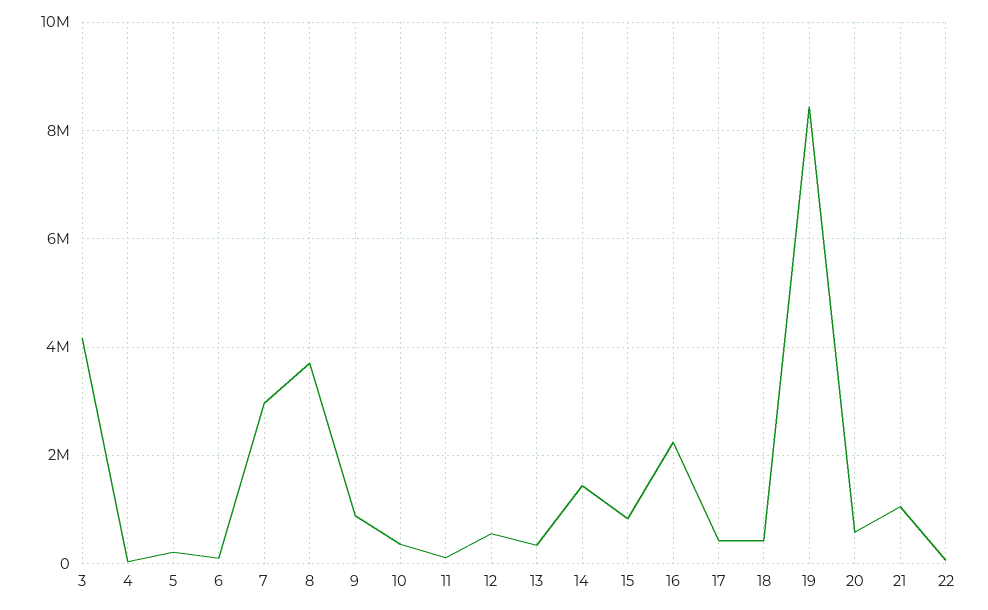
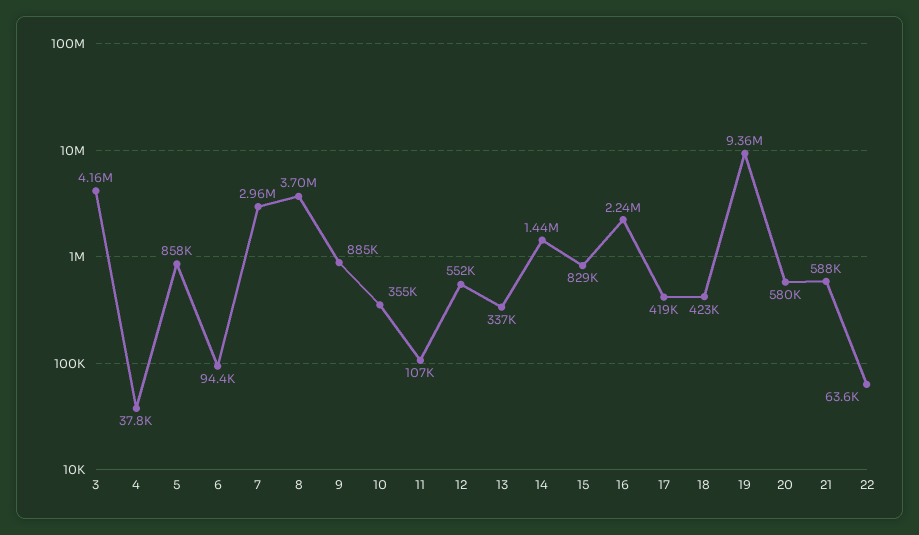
  {
    "3": 4160000,
    "4": 37800,
-   "5": 200000,
+   "5": 858000,
    "6": 94400,
    "7": 2960000,
    "8": 3700000,
    "9": 885000,
    "10": 355000,
    "11": 107000,
    "12": 552000,
    "13": 337000,
    "14": 1440000,
    "15": 829000,
    "16": 2240000,
    "17": 419000,
    "18": 423000,
-   "19": 8400000,
+   "19": 9360000,
    "20": 580000,
-   "21": 1000000,
+   "21": 588000,
    "22": 63600
  }

